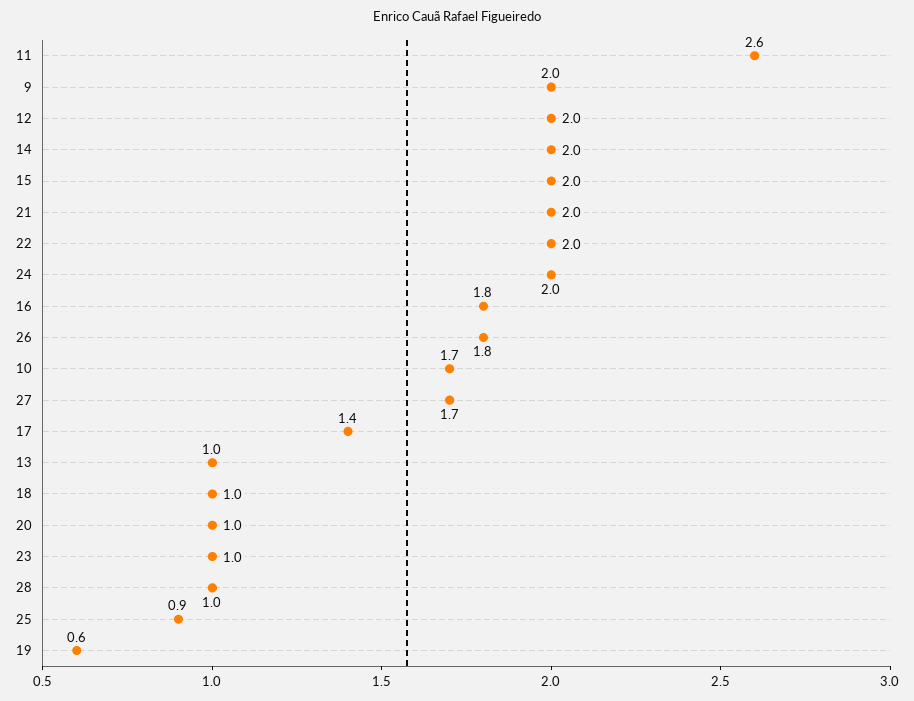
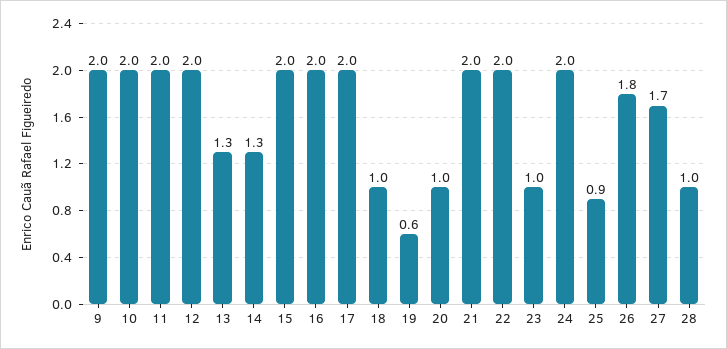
  {
-   "11": 2.6,
+   "11": 2,
    "9": 2,
    "12": 2,
-   "14": 2,
+   "14": 1.3,
    "15": 2,
    "21": 2,
    "22": 2,
    "24": 2,
-   "16": 1.8,
+   "16": 2,
    "26": 1.8,
-   "10": 1.7,
+   "10": 2,
    "27": 1.7,
-   "17": 1.4,
+   "17": 2,
-   "13": 1,
+   "13": 1.3,
    "18": 1,
    "20": 1,
    "23": 1,
    "28": 1,
    "25": 0.9,
    "19": 0.6
  }

